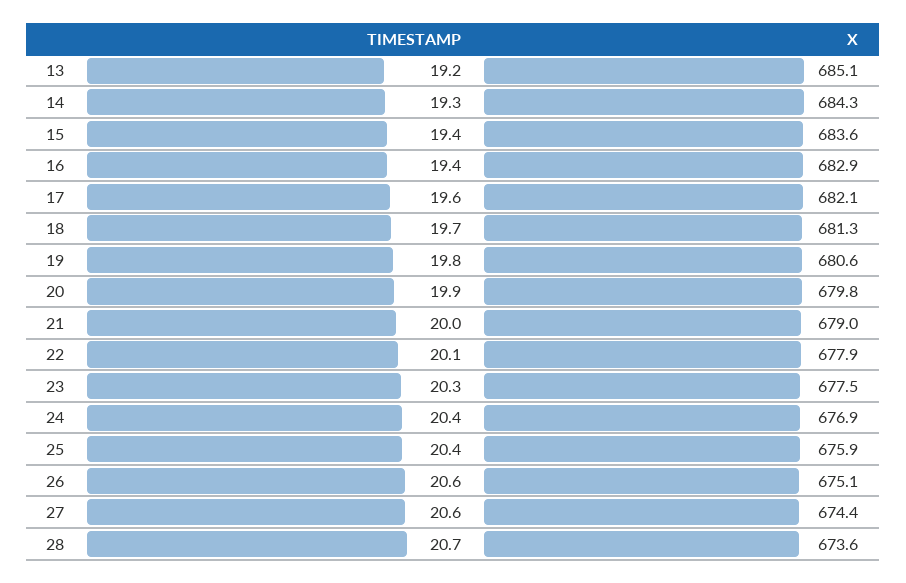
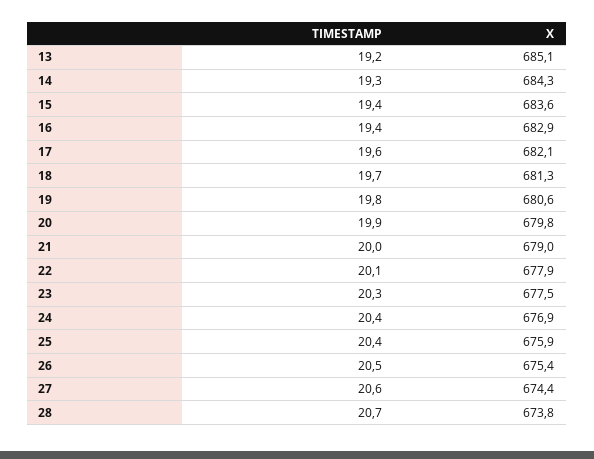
  {
    "TIMESTAMP": {
      "13": 19.2,
      "14": 19.3,
      "15": 19.4,
      "16": 19.4,
      "17": 19.6,
      "18": 19.7,
      "19": 19.8,
      "20": 19.9,
      "21": 20,
      "22": 20.1,
      "23": 20.3,
      "24": 20.4,
      "25": 20.4,
-     "26": 20.6,
+     "26": 20.5,
      "27": 20.6,
      "28": 20.7
    },
    "X": {
      "13": 685.1,
      "14": 684.3,
      "15": 683.6,
      "16": 682.9,
      "17": 682.1,
      "18": 681.3,
      "19": 680.6,
      "20": 679.8,
      "21": 679,
      "22": 677.9,
      "23": 677.5,
      "24": 676.9,
      "25": 675.9,
-     "26": 675.1,
+     "26": 675.4,
      "27": 674.4,
-     "28": 673.6
+     "28": 673.8
    }
  }

